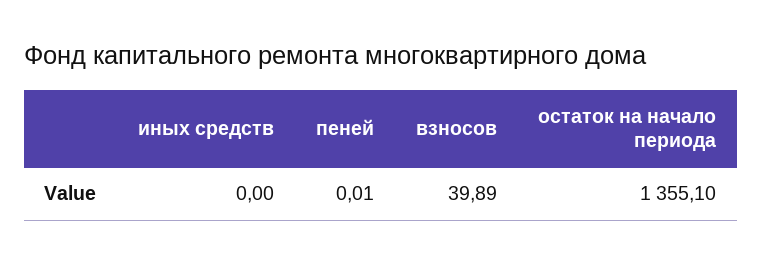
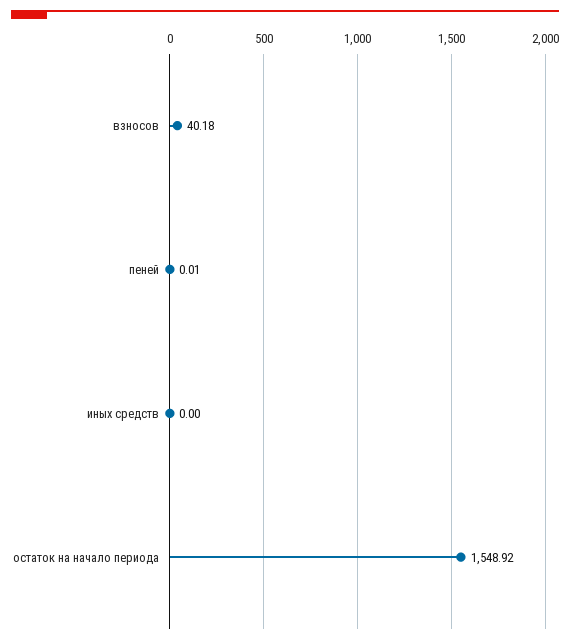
  {
    "иных средств": 0,
    "пеней": 0.01,
-   "взносов": 39.89,
+   "взносов": 40.18,
-   "остаток на начало периода": 1355.1
+   "остаток на начало периода": 1548.92
  }

